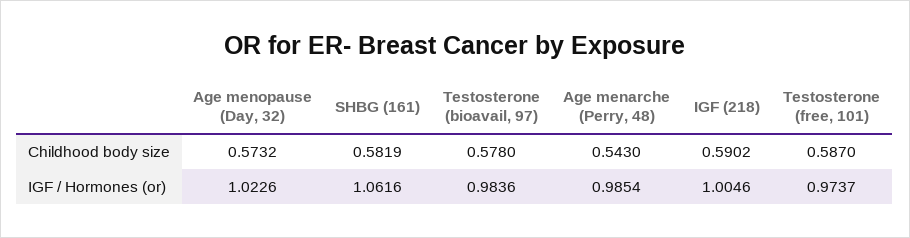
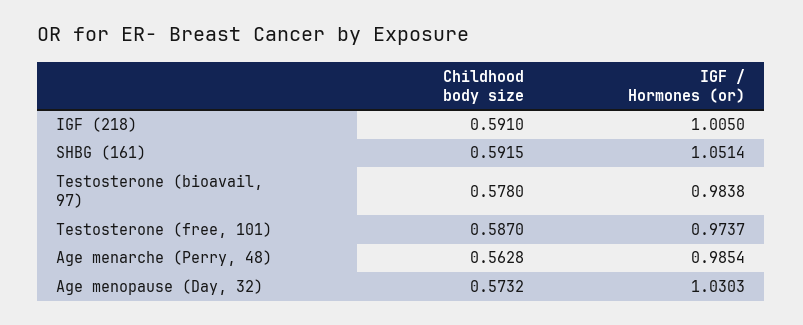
  {
    "Age menopause (Day, 32)": {
      "Childhood body size": 0.5732,
-     "IGF / Hormones (or)": 1.0226
+     "IGF / Hormones (or)": 1.0303
    },
    "SHBG (161)": {
-     "Childhood body size": 0.5819,
+     "Childhood body size": 0.5915,
-     "IGF / Hormones (or)": 1.0616
+     "IGF / Hormones (or)": 1.0514
    },
    "Testosterone (bioavail, 97)": {
      "Childhood body size": 0.578,
-     "IGF / Hormones (or)": 0.9836
+     "IGF / Hormones (or)": 0.9838
    },
    "Age menarche (Perry, 48)": {
-     "Childhood body size": 0.543,
+     "Childhood body size": 0.5628,
      "IGF / Hormones (or)": 0.9854
    },
    "IGF (218)": {
-     "Childhood body size": 0.5902,
+     "Childhood body size": 0.591,
-     "IGF / Hormones (or)": 1.0046
+     "IGF / Hormones (or)": 1.005
    },
    "Testosterone (free, 101)": {
      "Childhood body size": 0.587,
      "IGF / Hormones (or)": 0.9737
    }
  }

